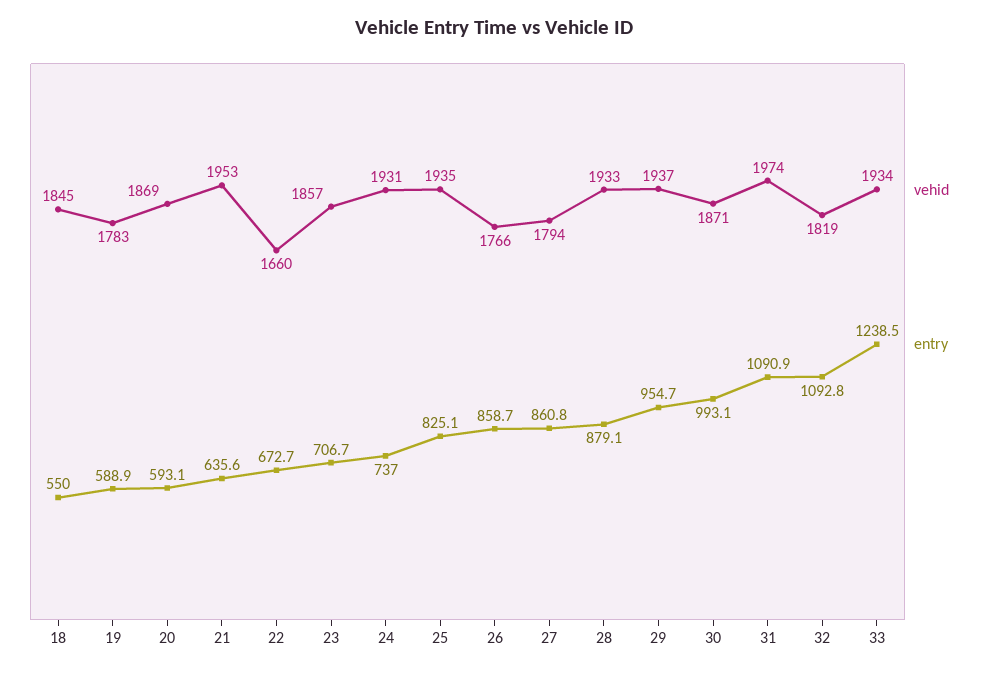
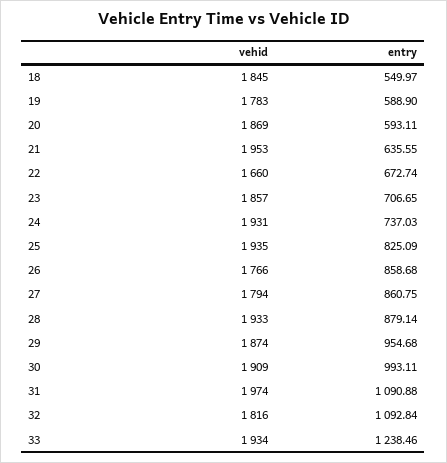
  {
    "vehid": {
      "18": 1845,
      "19": 1783,
      "20": 1869,
      "21": 1953,
      "22": 1660,
      "23": 1857,
      "24": 1931,
      "25": 1935,
      "26": 1766,
      "27": 1794,
      "28": 1933,
-     "29": 1937,
+     "29": 1874,
-     "30": 1871,
+     "30": 1909,
      "31": 1974,
-     "32": 1819,
+     "32": 1816,
      "33": 1934
    },
    "entry": {
      "18": 549.97,
      "19": 588.9,
      "20": 593.11,
      "21": 635.55,
      "22": 672.74,
      "23": 706.65,
      "24": 737.03,
      "25": 825.09,
      "26": 858.68,
      "27": 860.75,
      "28": 879.14,
      "29": 954.68,
      "30": 993.11,
      "31": 1090.88,
      "32": 1092.84,
      "33": 1238.46
    }
  }

